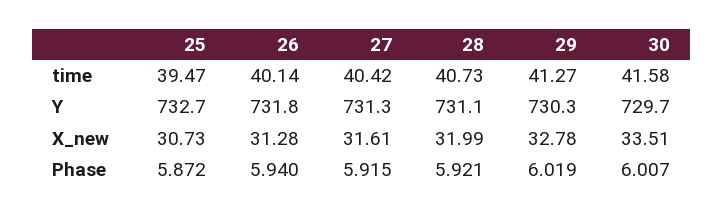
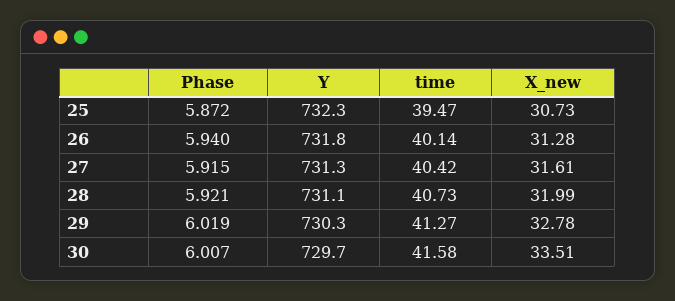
  {
    "25": {
      "time": 39.47,
-     "Y": 732.7,
+     "Y": 732.3,
      "X_new": 30.73,
      "Phase": 5.872
    },
    "26": {
      "time": 40.14,
      "Y": 731.8,
      "X_new": 31.28,
      "Phase": 5.94
    },
    "27": {
      "time": 40.42,
      "Y": 731.3,
      "X_new": 31.61,
      "Phase": 5.915
    },
    "28": {
      "time": 40.73,
      "Y": 731.1,
      "X_new": 31.99,
      "Phase": 5.921
    },
    "29": {
      "time": 41.27,
      "Y": 730.3,
      "X_new": 32.78,
      "Phase": 6.019
    },
    "30": {
      "time": 41.58,
      "Y": 729.7,
      "X_new": 33.51,
      "Phase": 6.007
    }
  }

